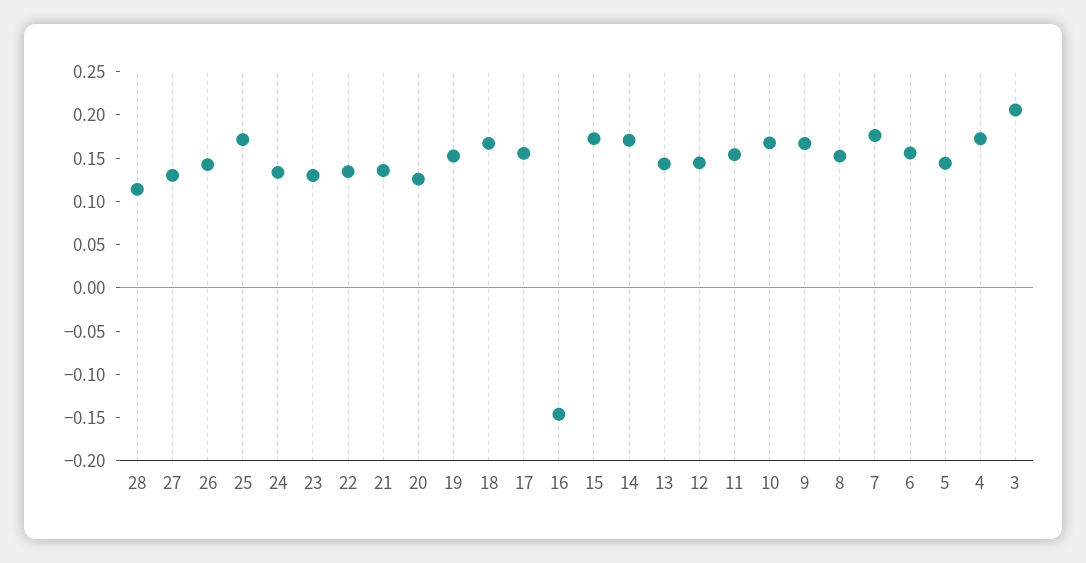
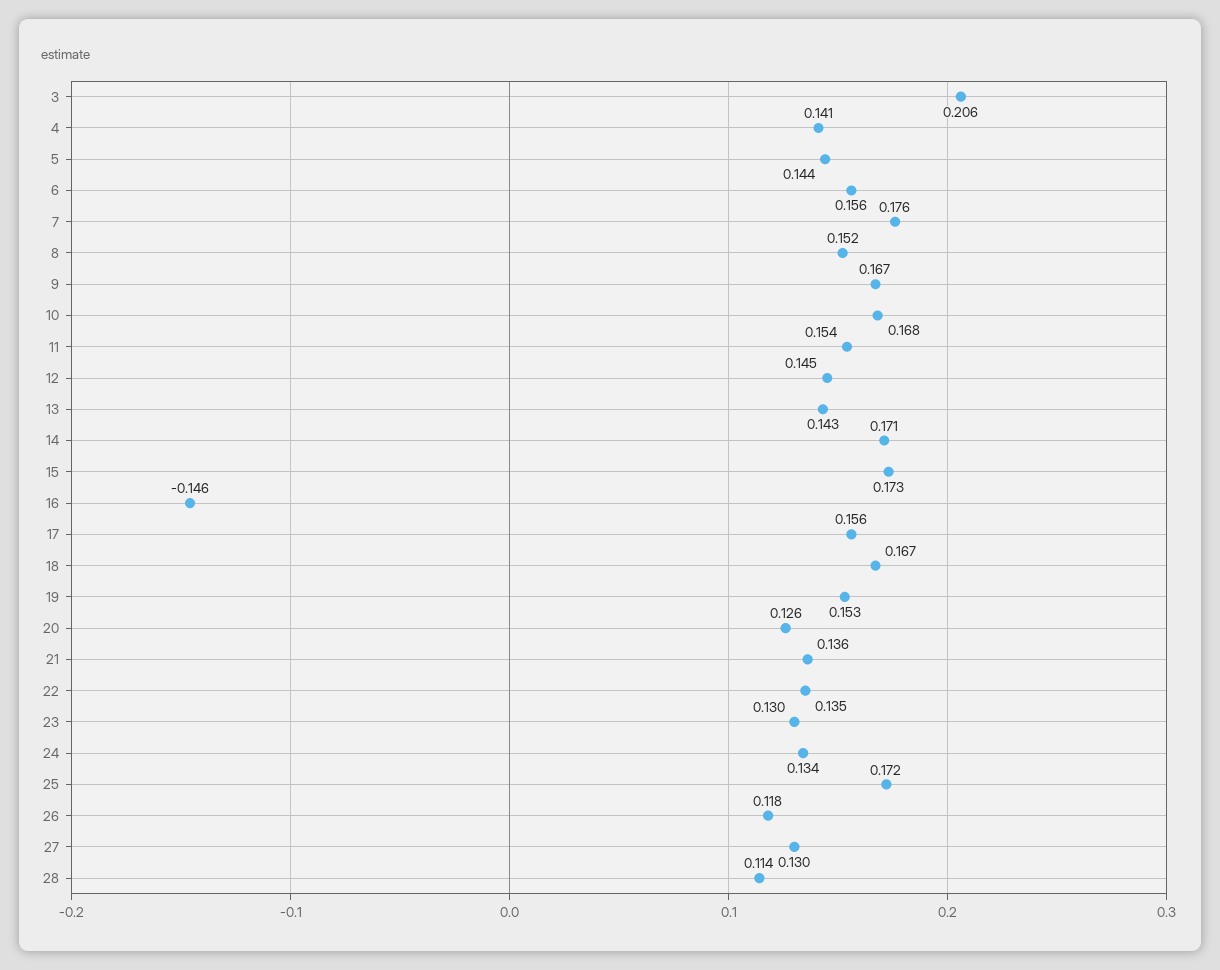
  {
    "28": 0.114,
    "27": 0.13,
-   "26": 0.14,
+   "26": 0.118,
    "25": 0.172,
    "24": 0.134,
    "23": 0.13,
    "22": 0.135,
    "21": 0.136,
    "20": 0.126,
    "19": 0.153,
    "18": 0.167,
    "17": 0.156,
    "16": -0.146,
    "15": 0.173,
    "14": 0.171,
    "13": 0.143,
    "12": 0.145,
    "11": 0.154,
    "10": 0.168,
    "9": 0.167,
    "8": 0.152,
    "7": 0.176,
    "6": 0.156,
    "5": 0.144,
-   "4": 0.17,
+   "4": 0.141,
    "3": 0.206
  }

